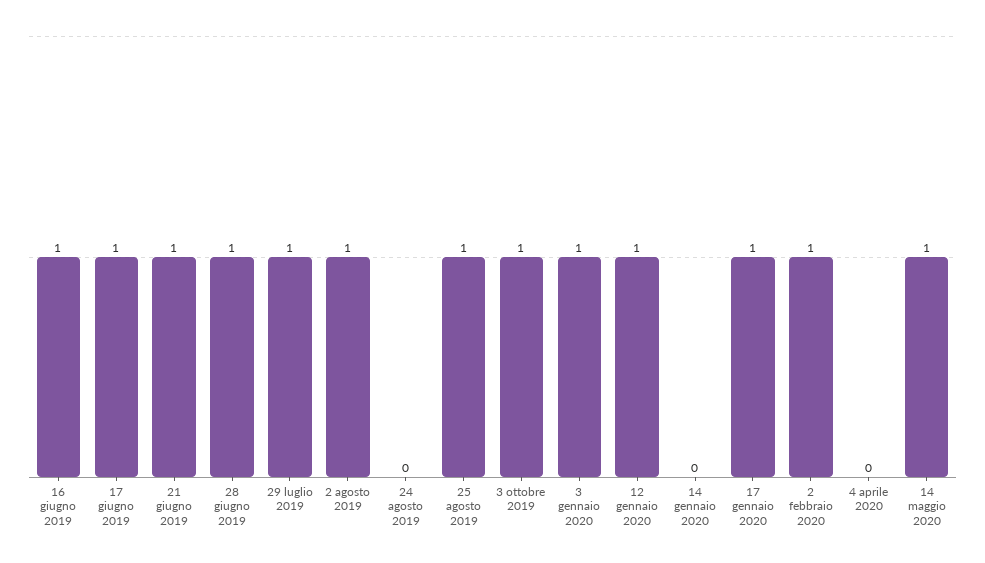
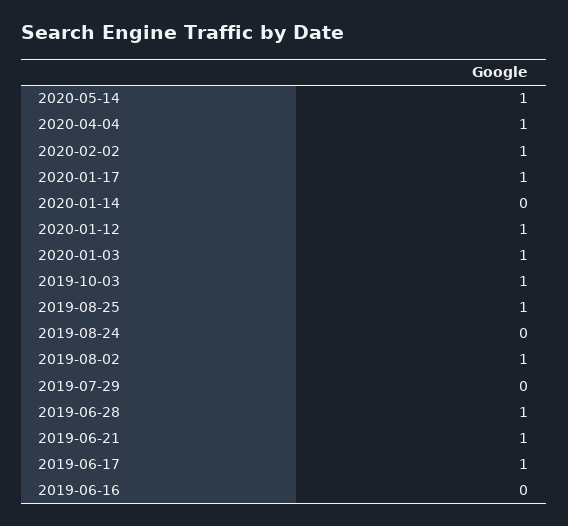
  {
-   "16 giugno 2019": 1,
+   "16 giugno 2019": 0,
    "17 giugno 2019": 1,
    "21 giugno 2019": 1,
    "28 giugno 2019": 1,
-   "29 luglio 2019": 1,
+   "29 luglio 2019": 0,
    "2 agosto 2019": 1,
    "24 agosto 2019": 0,
    "25 agosto 2019": 1,
    "3 ottobre 2019": 1,
    "3 gennaio 2020": 1,
    "12 gennaio 2020": 1,
    "14 gennaio 2020": 0,
    "17 gennaio 2020": 1,
    "2 febbraio 2020": 1,
-   "4 aprile 2020": 0,
+   "4 aprile 2020": 1,
    "14 maggio 2020": 1
  }

